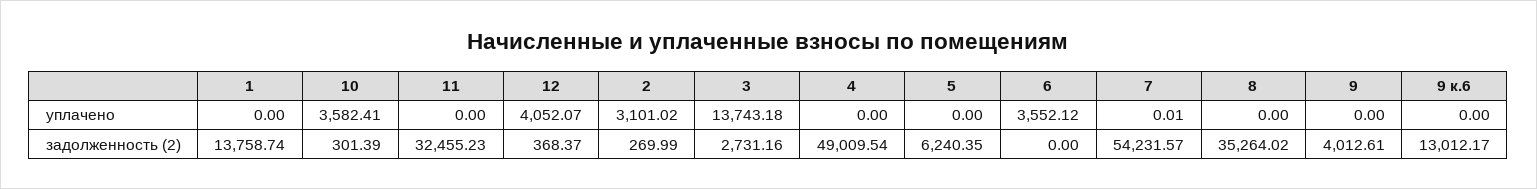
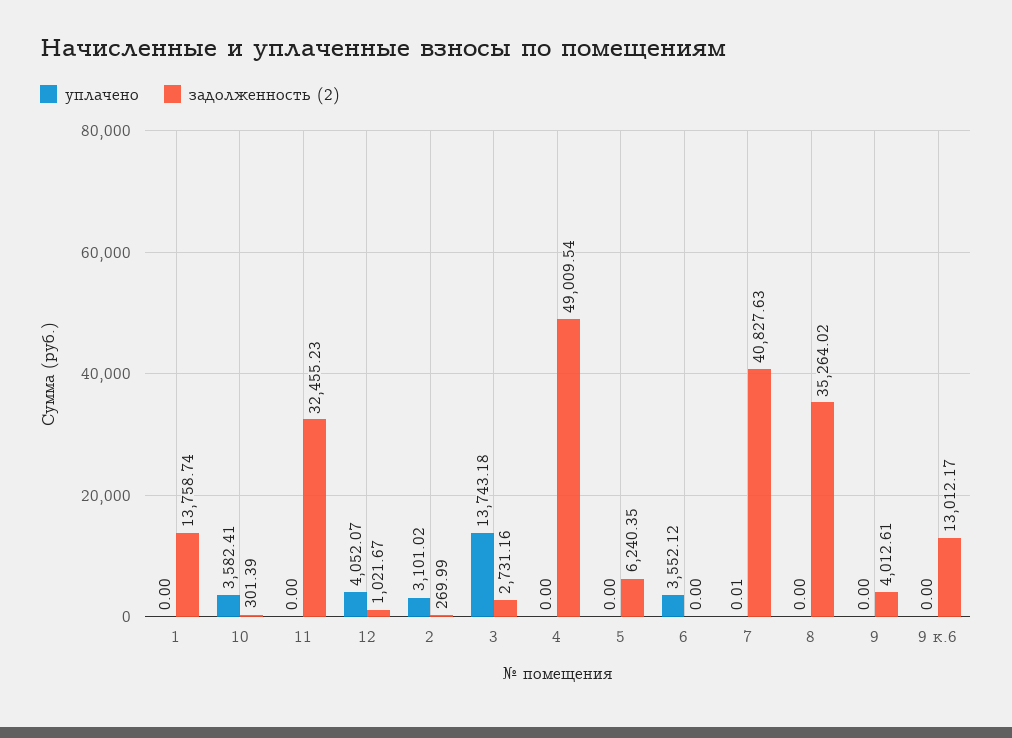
  {
    "уплачено": {
      "1": 0,
      "10": 3582.41,
      "11": 0,
      "12": 4052.07,
      "2": 3101.02,
      "3": 13743.18,
      "4": 0,
      "5": 0,
      "6": 3552.12,
      "7": 0.01,
      "8": 0,
      "9": 0,
      "9 к.6": 0
    },
    "задолженность (2)": {
      "1": 13758.74,
      "10": 301.39,
      "11": 32455.23,
-     "12": 368.37,
+     "12": 1021.67,
      "2": 269.99,
      "3": 2731.16,
      "4": 49009.54,
      "5": 6240.35,
      "6": 0,
-     "7": 54231.57,
+     "7": 40827.63,
      "8": 35264.02,
      "9": 4012.61,
      "9 к.6": 13012.17
    }
  }

